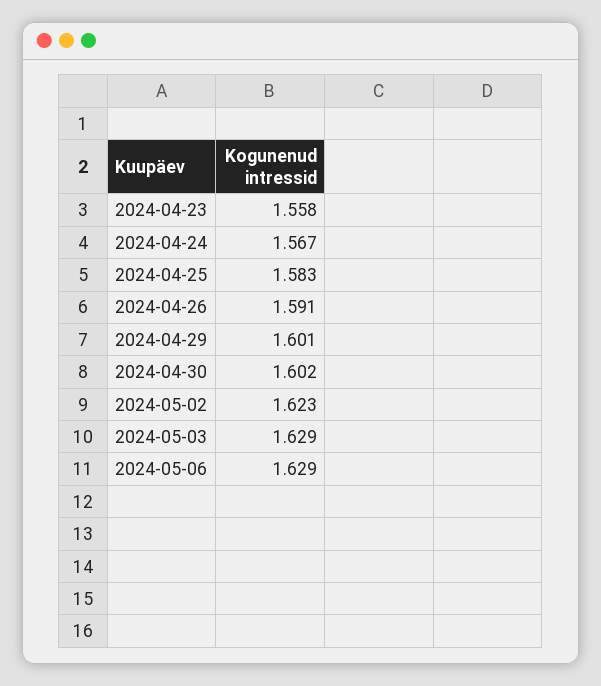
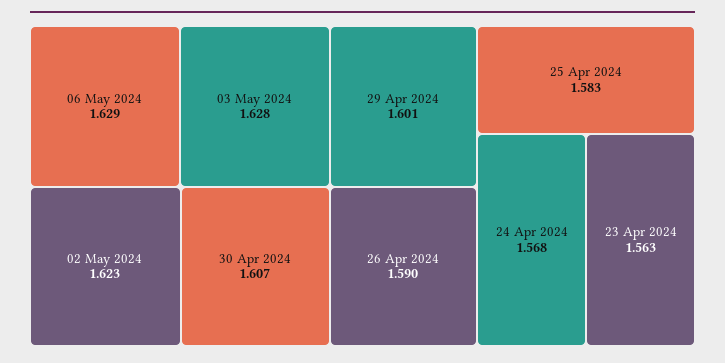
  {
-   "2024-04-23": 1.558,
+   "2024-04-23": 1.563,
-   "2024-04-24": 1.567,
+   "2024-04-24": 1.568,
    "2024-04-25": 1.583,
-   "2024-04-26": 1.591,
+   "2024-04-26": 1.59,
    "2024-04-29": 1.601,
-   "2024-04-30": 1.602,
+   "2024-04-30": 1.607,
    "2024-05-02": 1.623,
-   "2024-05-03": 1.629,
+   "2024-05-03": 1.628,
    "2024-05-06": 1.629
  }

